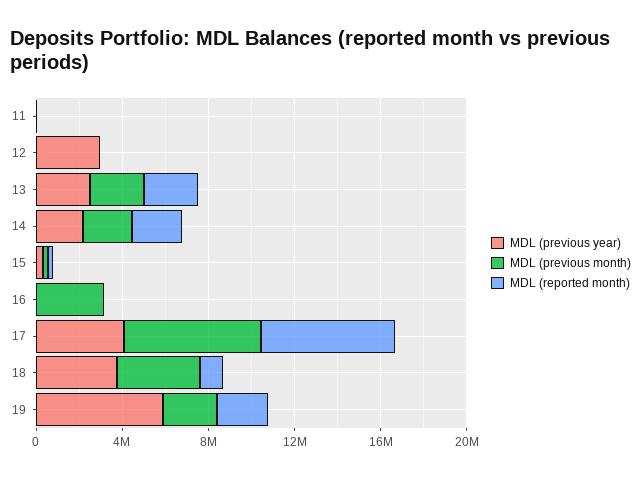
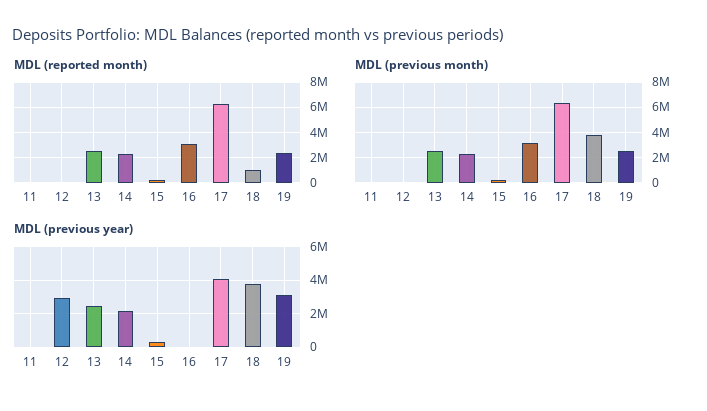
  {
    "MDL (previous year)": {
      "11": 0,
      "12": 3000000,
      "13": 2500000,
      "14": 2000000,
      "15": 500000,
      "16": 0,
      "17": 4000000,
      "18": 4000000,
-     "19": 6000000
+     "19": 3000000
    },
    "MDL (previous month)": {
      "11": 0,
      "12": 0,
      "13": 2500000,
      "14": 2500000,
      "15": 500000,
      "16": 3000000,
      "17": 6500000,
      "18": 4000000,
      "19": 2500000
    },
    "MDL (reported month)": {
      "11": 0,
      "12": 0,
      "13": 2500000,
      "14": 2500000,
      "15": 0,
-     "16": 0,
+     "16": 3000000,
      "17": 6000000,
      "18": 1000000,
      "19": 2500000
    }
  }

